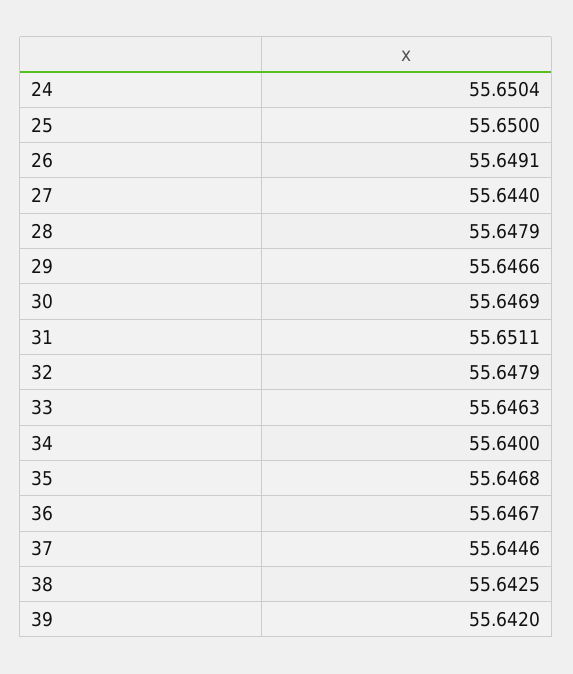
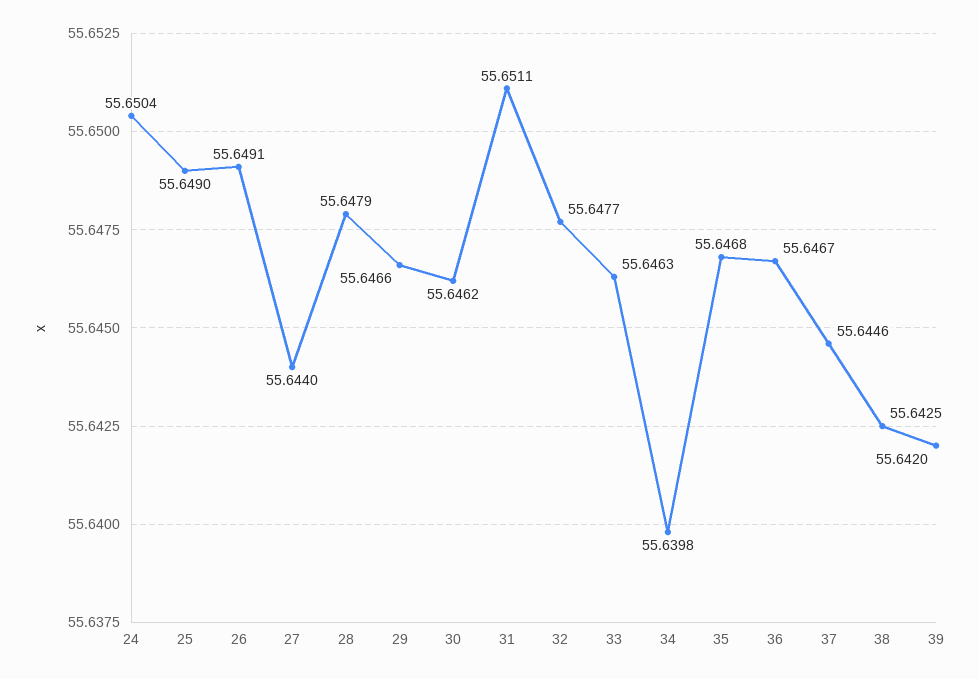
  {
    "24": 55.6504,
-   "25": 55.65,
+   "25": 55.649,
    "26": 55.6491,
    "27": 55.644,
    "28": 55.6479,
    "29": 55.6466,
-   "30": 55.6469,
+   "30": 55.6462,
    "31": 55.6511,
-   "32": 55.6479,
+   "32": 55.6477,
    "33": 55.6463,
-   "34": 55.64,
+   "34": 55.6398,
    "35": 55.6468,
    "36": 55.6467,
    "37": 55.6446,
    "38": 55.6425,
    "39": 55.642
  }

